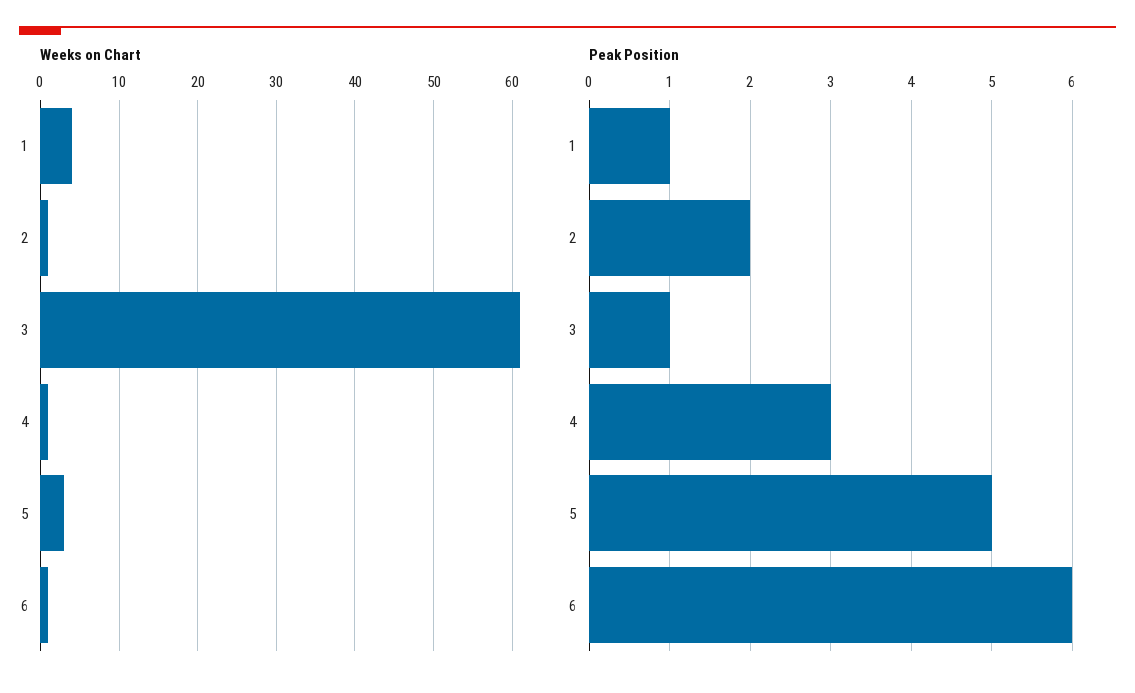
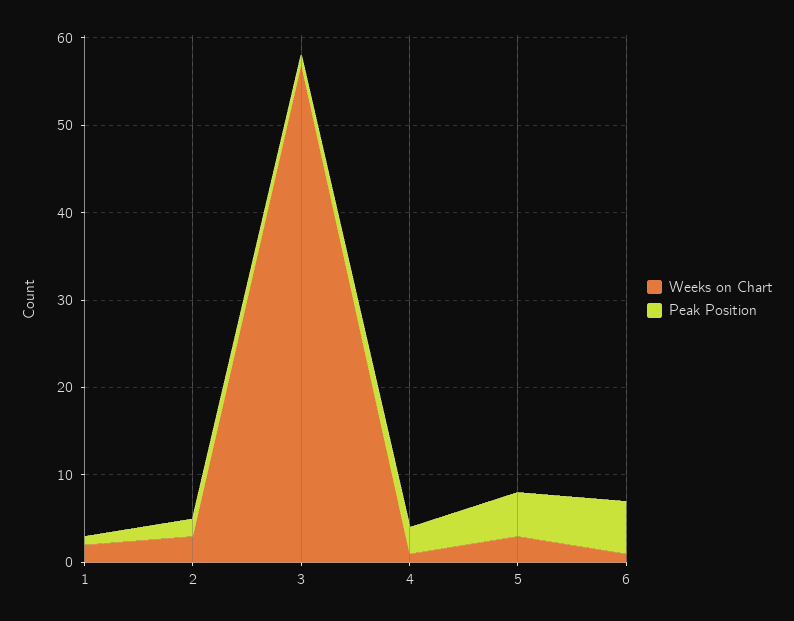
  {
    "Weeks on Chart": {
-     "1": 4,
+     "1": 2,
-     "2": 1,
+     "2": 3,
-     "3": 61,
+     "3": 57,
      "4": 1,
      "5": 3,
      "6": 1
    },
    "Peak Position": {
      "1": 1,
      "2": 2,
      "3": 1,
      "4": 3,
      "5": 5,
      "6": 6
    }
  }

